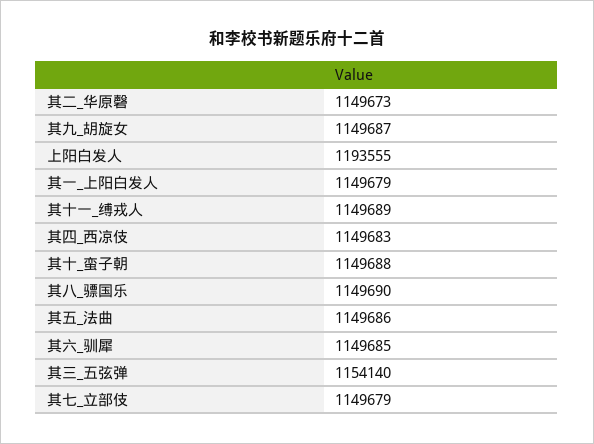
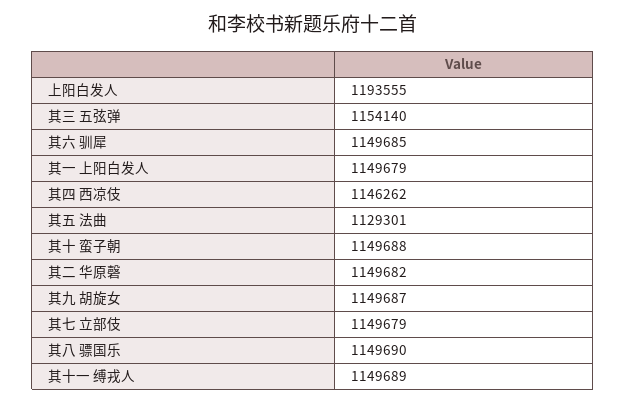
  {
-   "其二_华原磬": 1149673,
+   "其二_华原磬": 1149682,
    "其九_胡旋女": 1149687,
    "上阳白发人": 1193555,
    "其一_上阳白发人": 1149679,
    "其十一_缚戎人": 1149689,
-   "其四_西凉伎": 1149683,
+   "其四_西凉伎": 1146262,
    "其十_蛮子朝": 1149688,
    "其八_骠国乐": 1149690,
-   "其五_法曲": 1149686,
+   "其五_法曲": 1129301,
    "其六_驯犀": 1149685,
    "其三_五弦弹": 1154140,
    "其七_立部伎": 1149679
  }

